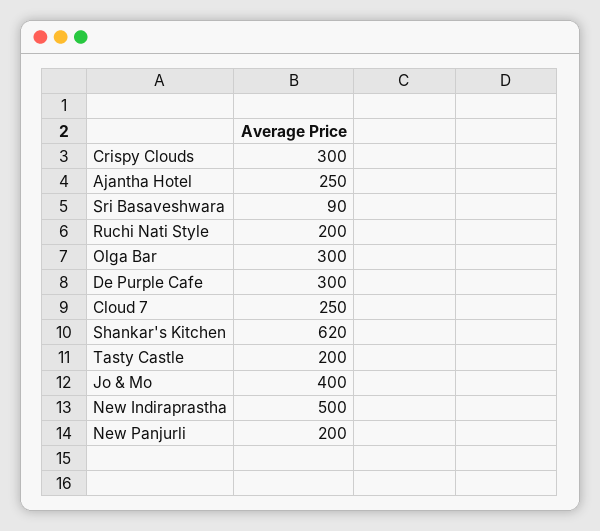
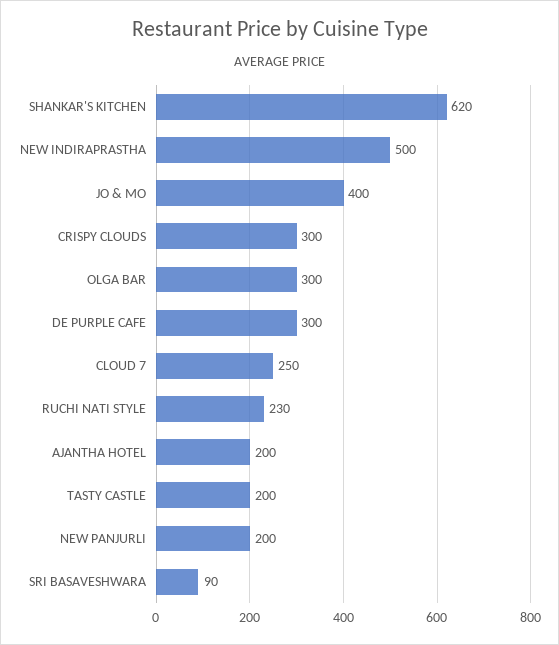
  {
    "Crispy Clouds": 300,
-   "Ajantha Hotel": 250,
+   "Ajantha Hotel": 200,
    "Sri Basaveshwara": 90,
-   "Ruchi Nati Style": 200,
+   "Ruchi Nati Style": 230,
    "Olga Bar": 300,
    "De Purple Cafe": 300,
    "Cloud 7": 250,
    "Shankar's Kitchen": 620,
    "Tasty Castle": 200,
    "Jo & Mo": 400,
    "New Indiraprastha": 500,
    "New Panjurli": 200
  }

